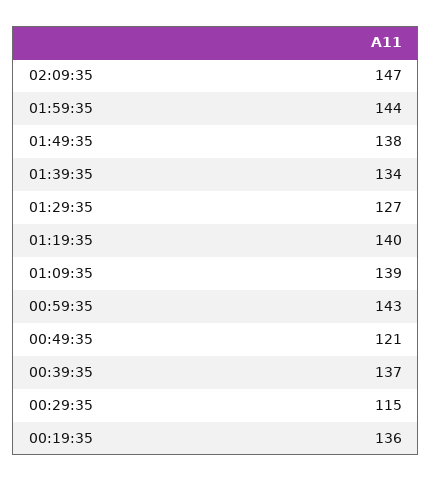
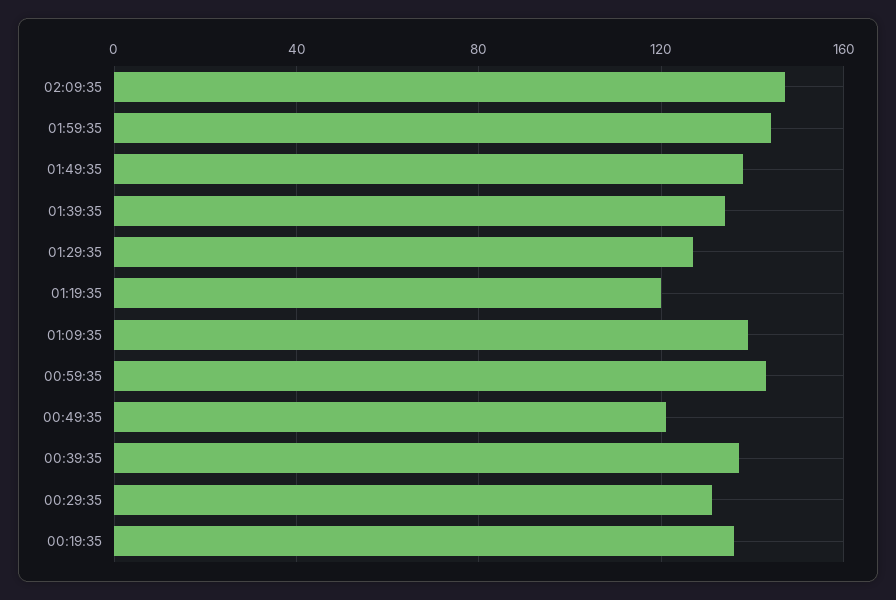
  {
    "02:09:35": 147,
    "01:59:35": 144,
    "01:49:35": 138,
    "01:39:35": 134,
    "01:29:35": 127,
-   "01:19:35": 140,
+   "01:19:35": 120,
    "01:09:35": 139,
    "00:59:35": 143,
    "00:49:35": 121,
    "00:39:35": 137,
-   "00:29:35": 115,
+   "00:29:35": 130,
    "00:19:35": 136
  }

